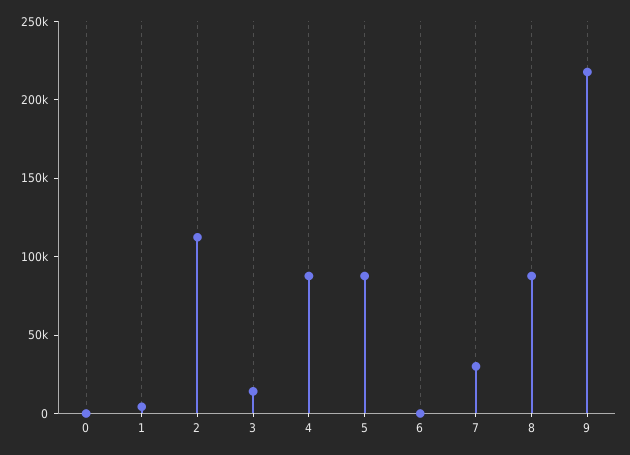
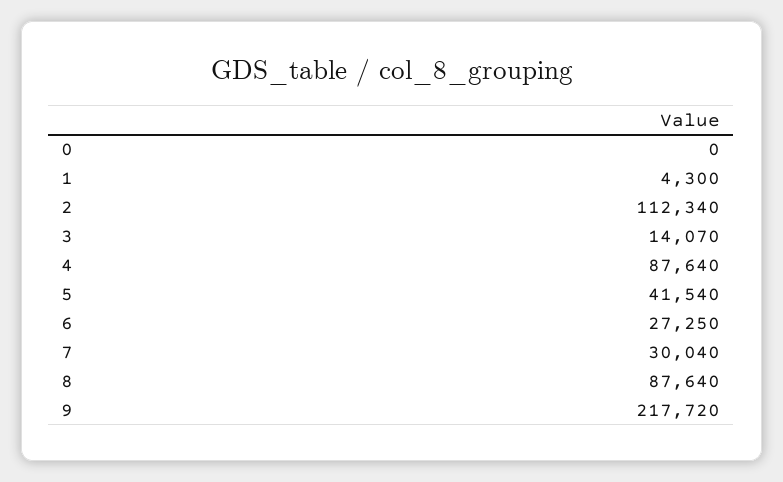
  {
    "0": 0,
    "1": 4300,
    "2": 112340,
    "3": 14070,
    "4": 87640,
-   "5": 90000,
+   "5": 41540,
-   "6": 0,
+   "6": 27250,
    "7": 30040,
    "8": 87640,
    "9": 217720
  }

